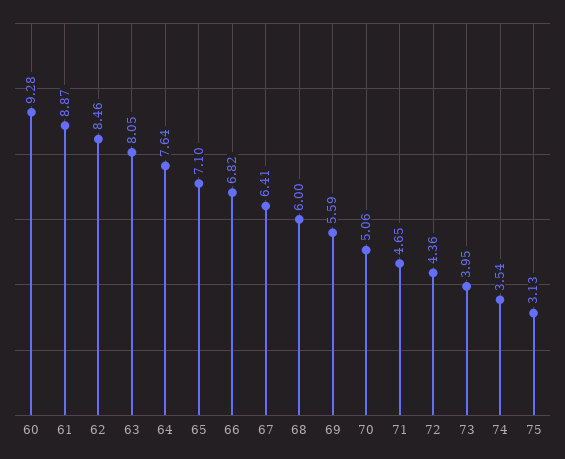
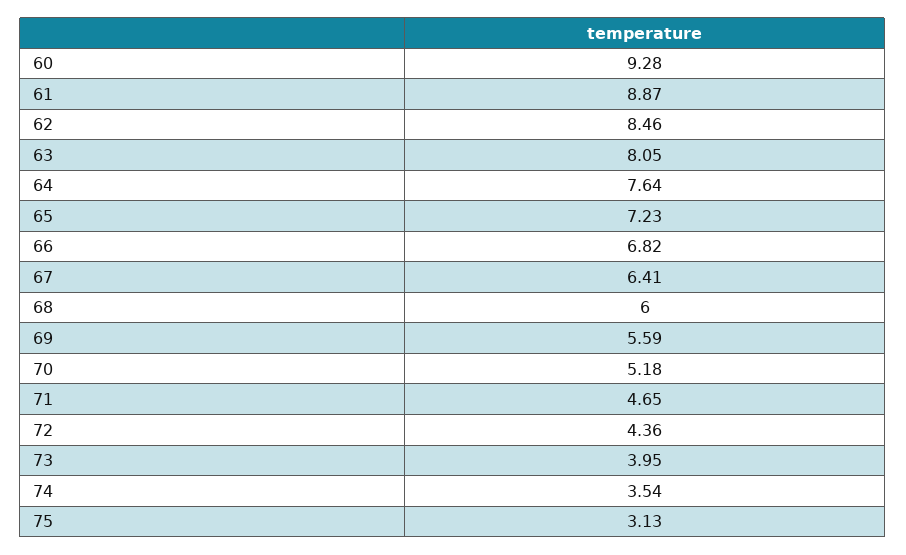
  {
    "60": 9.28,
    "61": 8.87,
    "62": 8.46,
    "63": 8.05,
    "64": 7.64,
-   "65": 7.1,
+   "65": 7.23,
    "66": 6.82,
    "67": 6.41,
    "68": 6,
    "69": 5.59,
-   "70": 5.06,
+   "70": 5.18,
    "71": 4.65,
    "72": 4.36,
    "73": 3.95,
    "74": 3.54,
    "75": 3.13
  }

